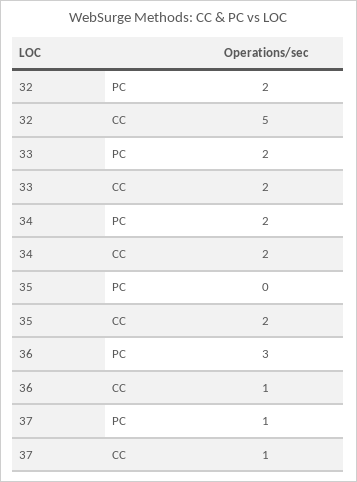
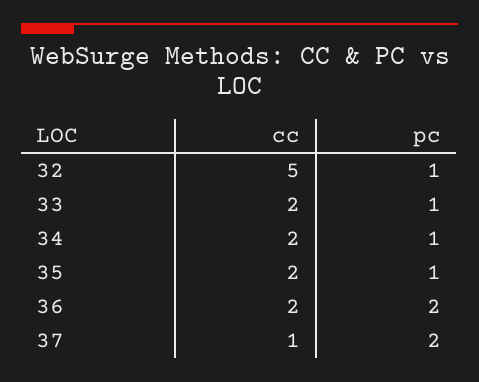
  {
    "32": {
-     "PC": 2,
+     "PC": 1,
      "CC": 5
    },
    "33": {
-     "PC": 2,
+     "PC": 1,
      "CC": 2
    },
    "34": {
-     "PC": 2,
+     "PC": 1,
      "CC": 2
    },
    "35": {
-     "PC": 0,
+     "PC": 1,
      "CC": 2
    },
    "36": {
-     "PC": 3,
+     "PC": 2,
-     "CC": 1
+     "CC": 2
    },
    "37": {
-     "PC": 1,
+     "PC": 2,
      "CC": 1
    }
  }

